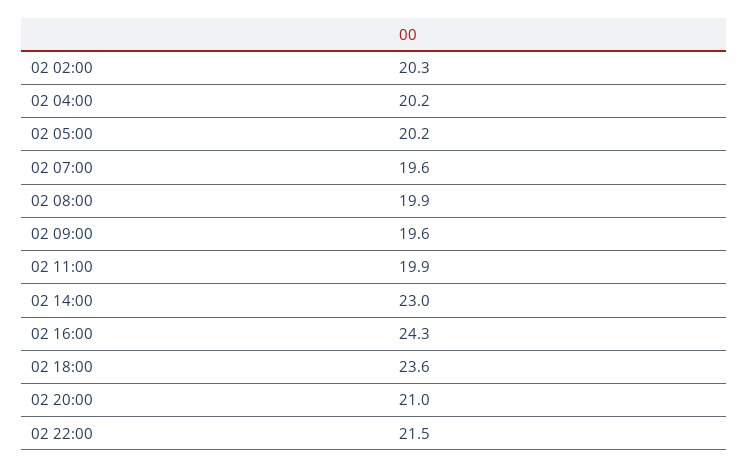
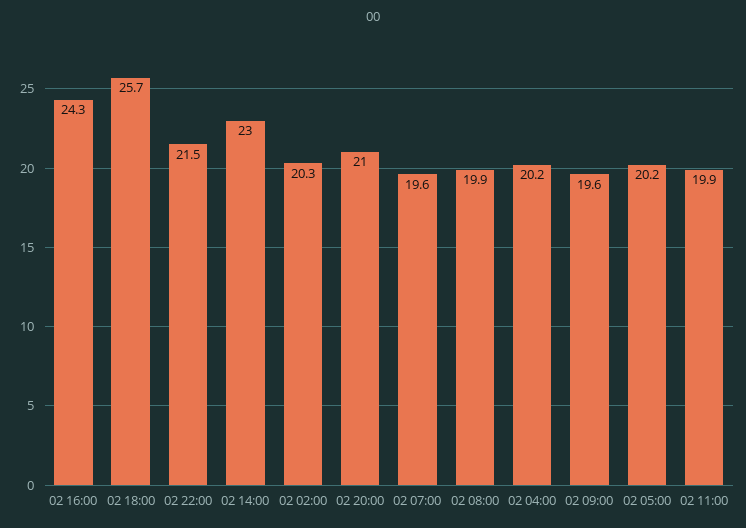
  {
    "02 02:00": 20.3,
    "02 04:00": 20.2,
    "02 05:00": 20.2,
    "02 07:00": 19.6,
    "02 08:00": 19.9,
    "02 09:00": 19.6,
    "02 11:00": 19.9,
    "02 14:00": 23,
    "02 16:00": 24.3,
-   "02 18:00": 23.6,
+   "02 18:00": 25.7,
    "02 20:00": 21,
    "02 22:00": 21.5
  }

